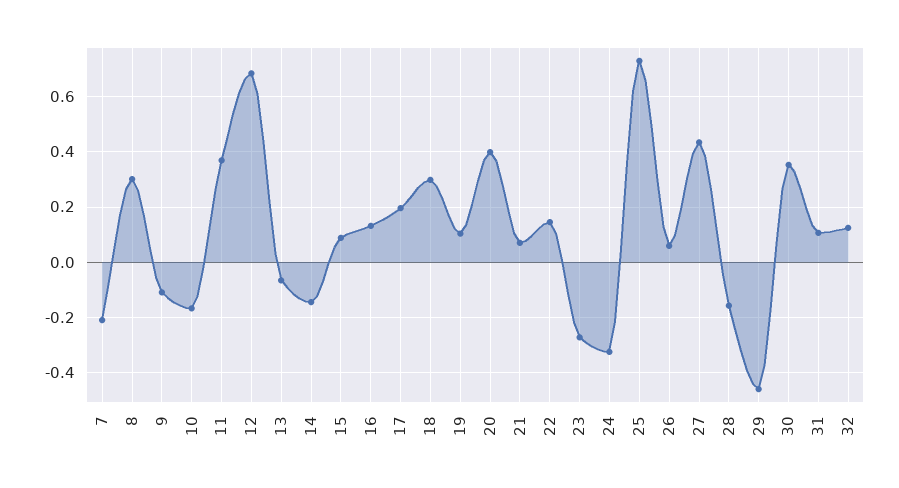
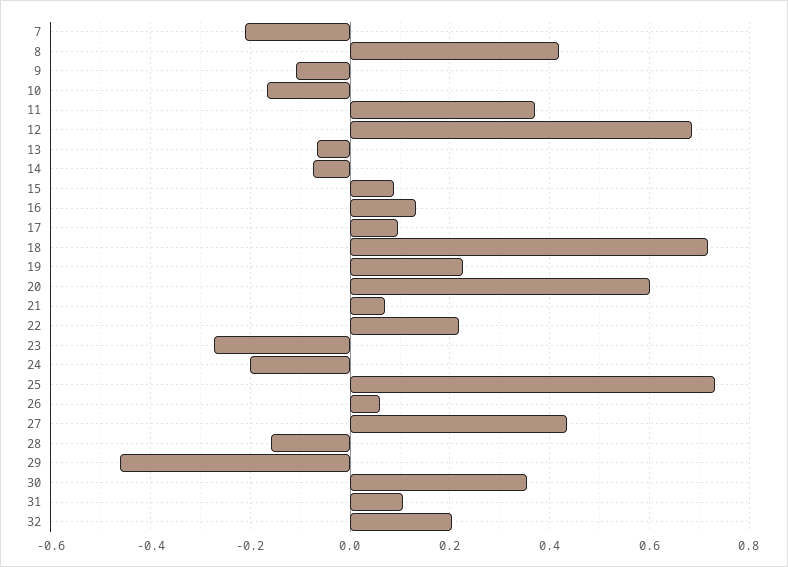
  {
    "7": -0.22,
-   "8": 0.3,
+   "8": 0.42,
    "9": -0.1,
    "10": -0.16,
    "11": 0.36,
    "12": 0.68,
    "13": -0.06,
-   "14": -0.15,
+   "14": -0.08,
    "15": 0.08,
    "16": 0.14,
-   "17": 0.2,
+   "17": 0.1,
-   "18": 0.3,
+   "18": 0.72,
-   "19": 0.1,
+   "19": 0.22,
-   "20": 0.4,
+   "20": 0.6,
    "21": 0.06,
-   "22": 0.15,
+   "22": 0.22,
    "23": -0.28,
-   "24": -0.325,
+   "24": -0.2,
    "25": 0.74,
    "26": 0.06,
    "27": 0.44,
    "28": -0.16,
    "29": -0.46,
    "30": 0.36,
    "31": 0.1,
-   "32": 0.125
+   "32": 0.2
  }

